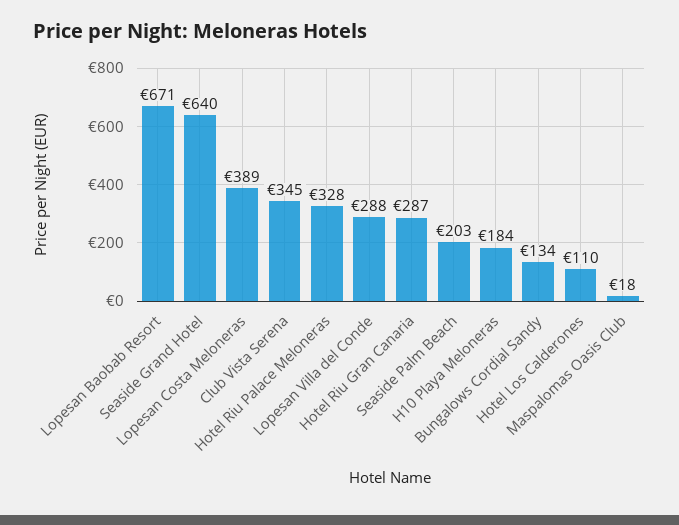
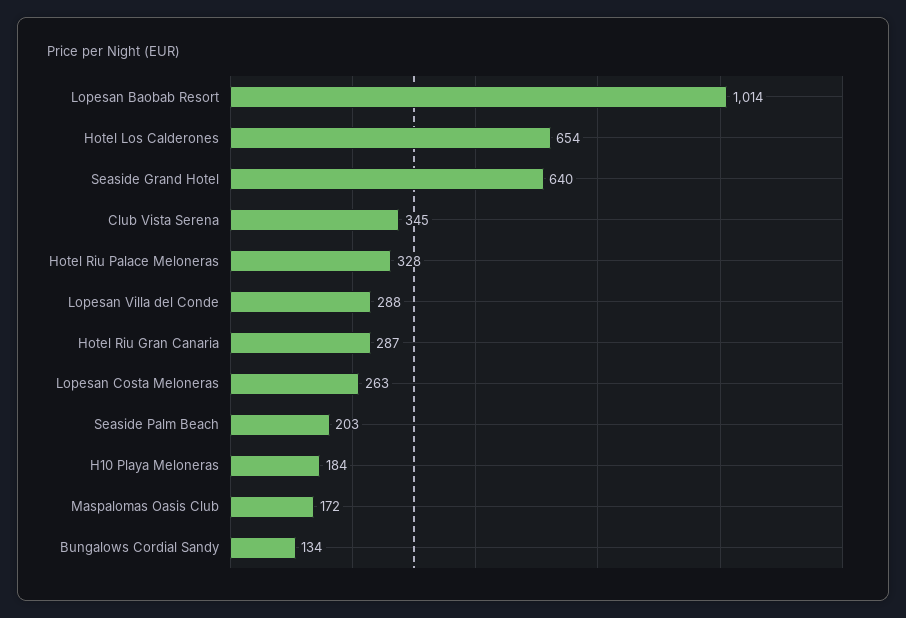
  {
-   "Lopesan Baobab Resort": 671,
+   "Lopesan Baobab Resort": 1014,
    "Seaside Grand Hotel": 640,
-   "Lopesan Costa Meloneras": 389,
+   "Lopesan Costa Meloneras": 263,
    "Club Vista Serena": 345,
    "Hotel Riu Palace Meloneras": 328,
    "Lopesan Villa del Conde": 288,
    "Hotel Riu Gran Canaria": 287,
    "Seaside Palm Beach": 203,
    "H10 Playa Meloneras": 184,
    "Bungalows Cordial Sandy": 134,
-   "Hotel Los Calderones": 110,
+   "Hotel Los Calderones": 654,
-   "Maspalomas Oasis Club": 18
+   "Maspalomas Oasis Club": 172
  }

